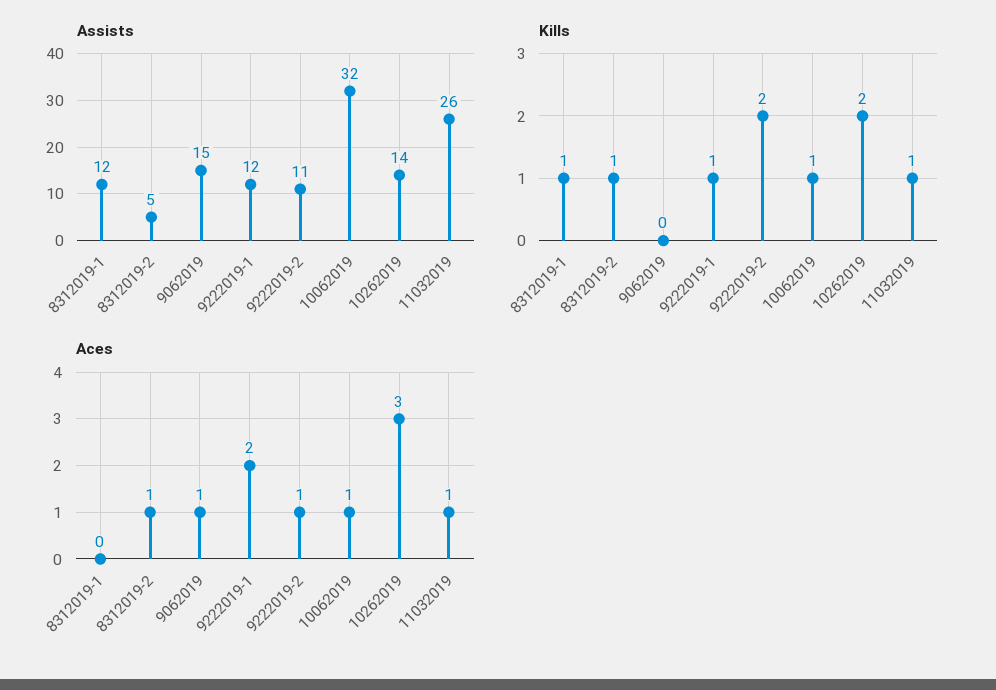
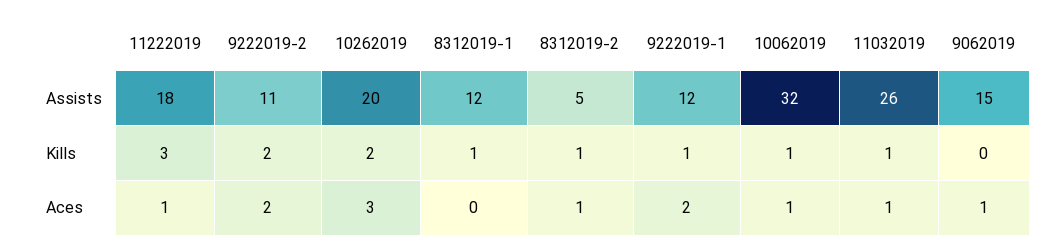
  {
    "Assists": {
      "8312019-1": 12,
      "8312019-2": 5,
      "9062019": 15,
      "9222019-1": 12,
      "9222019-2": 11,
      "10062019": 32,
-     "10262019": 14,
+     "10262019": 20,
-     "11032019": 26
+     "11032019": 26,
+     "11222019": 18
    },
    "Kills": {
      "8312019-1": 1,
      "8312019-2": 1,
      "9062019": 0,
      "9222019-1": 1,
      "9222019-2": 2,
      "10062019": 1,
      "10262019": 2,
-     "11032019": 1
+     "11032019": 1,
+     "11222019": 3
    },
    "Aces": {
      "8312019-1": 0,
      "8312019-2": 1,
      "9062019": 1,
      "9222019-1": 2,
-     "9222019-2": 1,
+     "9222019-2": 2,
      "10062019": 1,
      "10262019": 3,
-     "11032019": 1
+     "11032019": 1,
+     "11222019": 1
    }
  }

